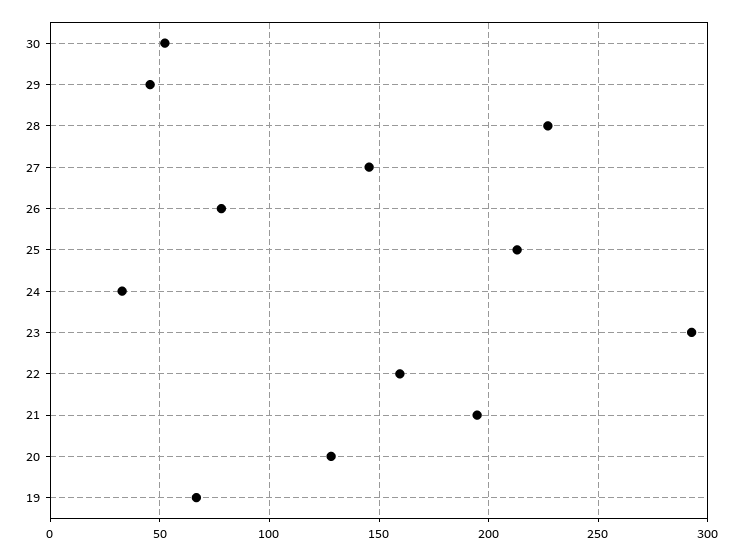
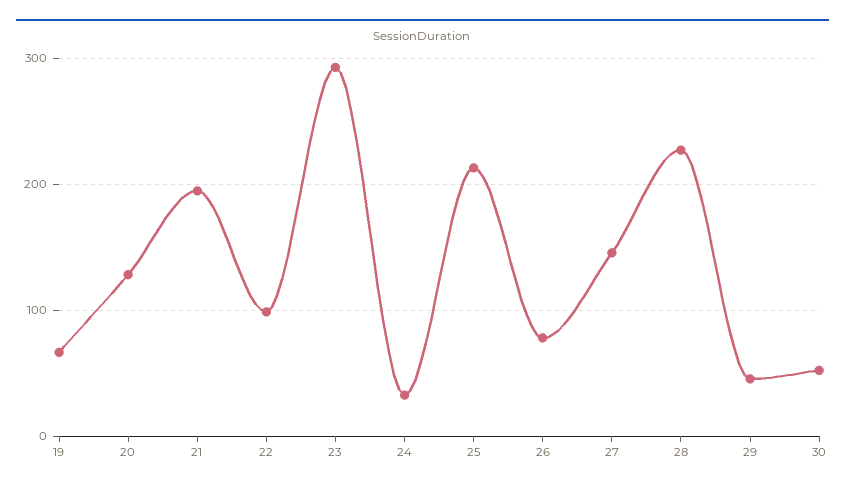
  {
    "30": 50,
    "29": 45,
    "28": 225,
    "27": 145,
    "26": 80,
    "25": 215,
    "24": 35,
    "23": 295,
-   "22": 160,
+   "22": 100,
    "21": 195,
    "20": 130,
    "19": 65
  }

